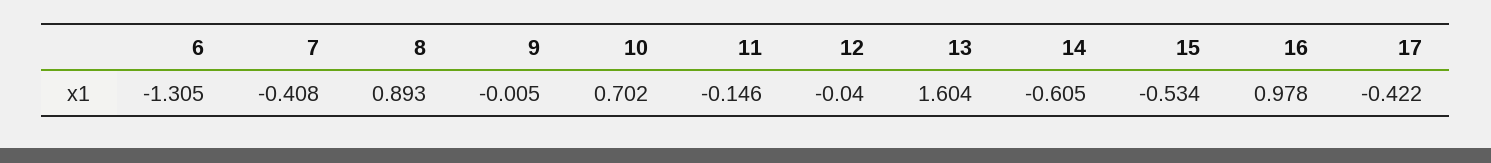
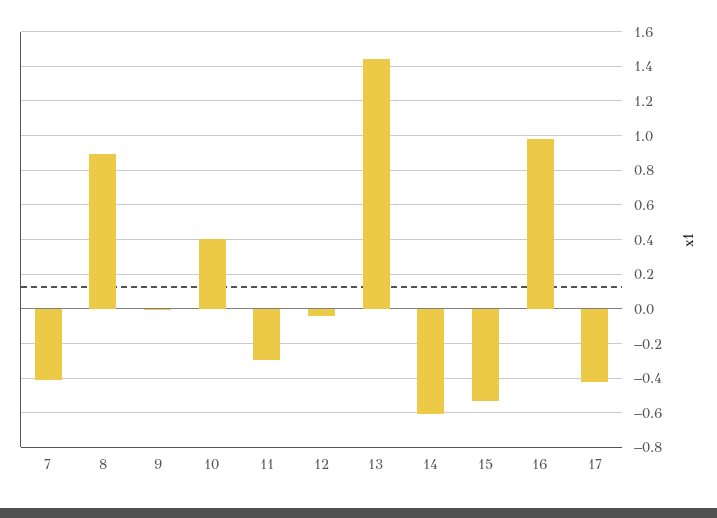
  {
-   "6": -1.305,
    "7": -0.408,
    "8": 0.893,
    "9": -0.005,
-   "10": 0.702,
+   "10": 0.4,
-   "11": -0.146,
+   "11": -0.3,
    "12": -0.04,
-   "13": 1.604,
+   "13": 1.45,
    "14": -0.605,
    "15": -0.534,
    "16": 0.978,
    "17": -0.422
  }

